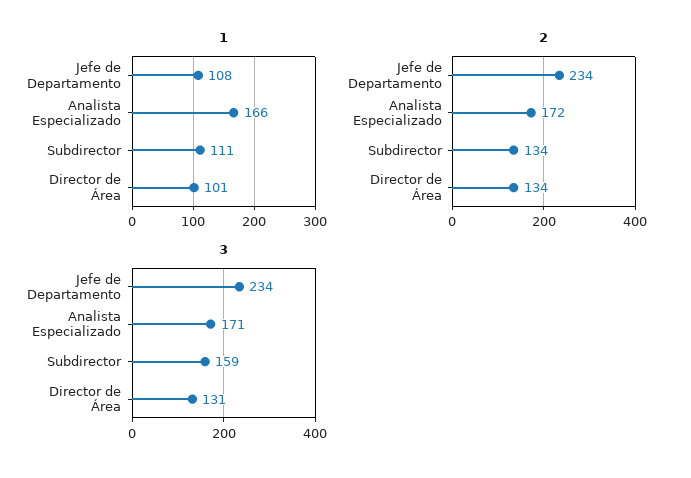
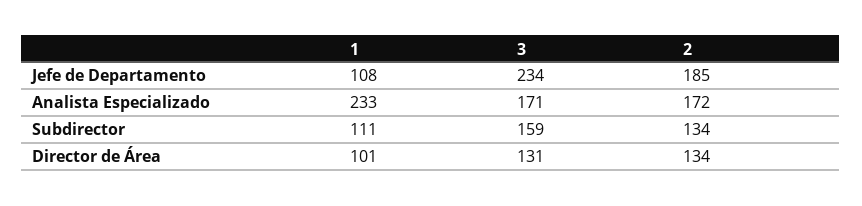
  {
    "1": {
      "Jefe de Departamento": 108,
-     "Analista Especializado": 166,
+     "Analista Especializado": 233,
      "Subdirector": 111,
      "Director de Área": 101
    },
    "2": {
-     "Jefe de Departamento": 234,
+     "Jefe de Departamento": 185,
      "Analista Especializado": 172,
      "Subdirector": 134,
      "Director de Área": 134
    },
    "3": {
      "Jefe de Departamento": 234,
      "Analista Especializado": 171,
      "Subdirector": 159,
      "Director de Área": 131
    }
  }

